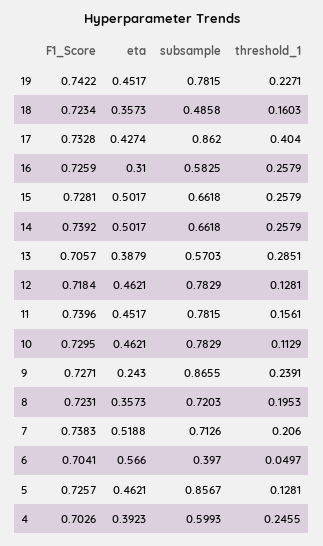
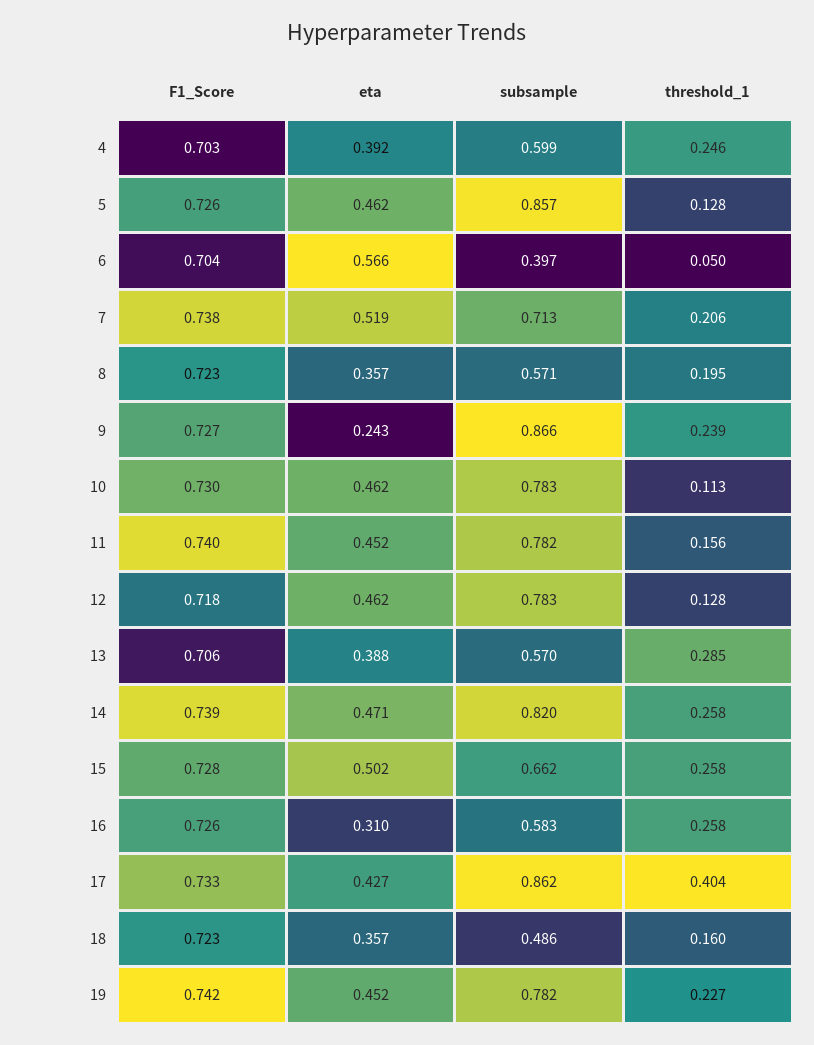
  {
    "F1_Score": {
      "19": 0.7422,
      "18": 0.7234,
      "17": 0.7328,
      "16": 0.7259,
      "15": 0.7281,
      "14": 0.7392,
      "13": 0.7057,
      "12": 0.7184,
      "11": 0.7396,
      "10": 0.7295,
      "9": 0.7271,
      "8": 0.7231,
      "7": 0.7383,
      "6": 0.7041,
      "5": 0.7257,
      "4": 0.7026
    },
    "eta": {
      "19": 0.4517,
      "18": 0.3573,
      "17": 0.4274,
      "16": 0.31,
      "15": 0.5017,
-     "14": 0.5017,
+     "14": 0.471,
      "13": 0.3879,
      "12": 0.4621,
      "11": 0.4517,
      "10": 0.4621,
      "9": 0.243,
      "8": 0.3573,
      "7": 0.5188,
      "6": 0.566,
      "5": 0.4621,
      "4": 0.3923
    },
    "subsample": {
      "19": 0.7815,
      "18": 0.4858,
      "17": 0.862,
      "16": 0.5825,
      "15": 0.6618,
-     "14": 0.6618,
+     "14": 0.82,
      "13": 0.5703,
      "12": 0.7829,
      "11": 0.7815,
      "10": 0.7829,
      "9": 0.8655,
-     "8": 0.7203,
+     "8": 0.571,
      "7": 0.7126,
      "6": 0.397,
      "5": 0.8567,
      "4": 0.5993
    },
    "threshold_1": {
      "19": 0.2271,
      "18": 0.1603,
      "17": 0.404,
      "16": 0.2579,
      "15": 0.2579,
      "14": 0.2579,
      "13": 0.2851,
      "12": 0.1281,
      "11": 0.1561,
      "10": 0.1129,
      "9": 0.2391,
      "8": 0.1953,
      "7": 0.206,
      "6": 0.0497,
      "5": 0.1281,
      "4": 0.2455
    }
  }

